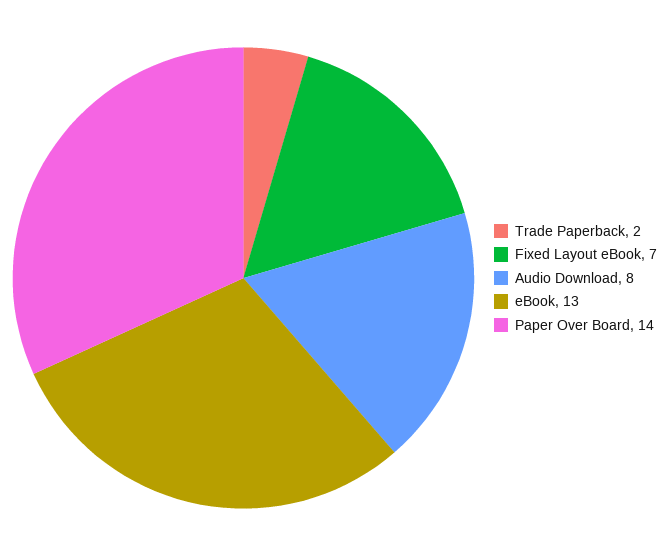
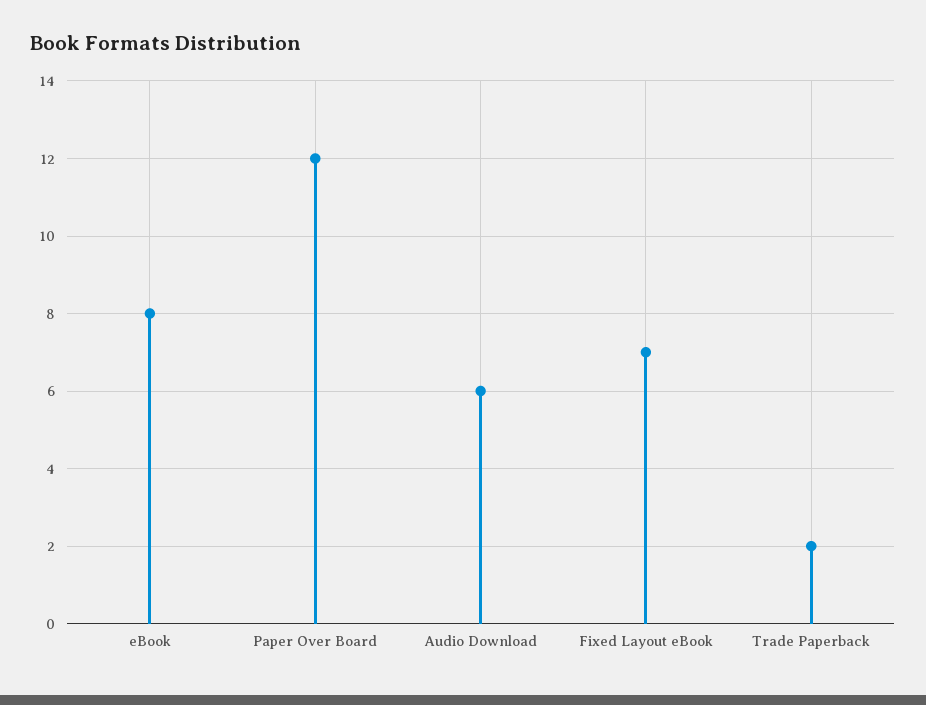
  {
    "Trade Paperback": 2,
    "Fixed Layout eBook": 7,
-   "Audio Download": 8,
+   "Audio Download": 6,
-   "eBook": 13,
+   "eBook": 8,
-   "Paper Over Board": 14
+   "Paper Over Board": 12
  }

